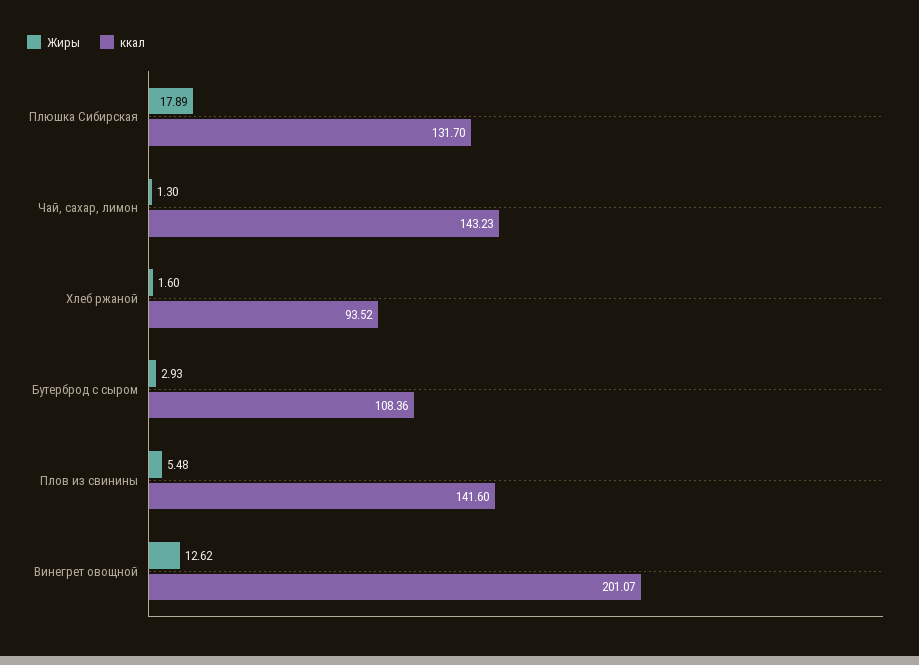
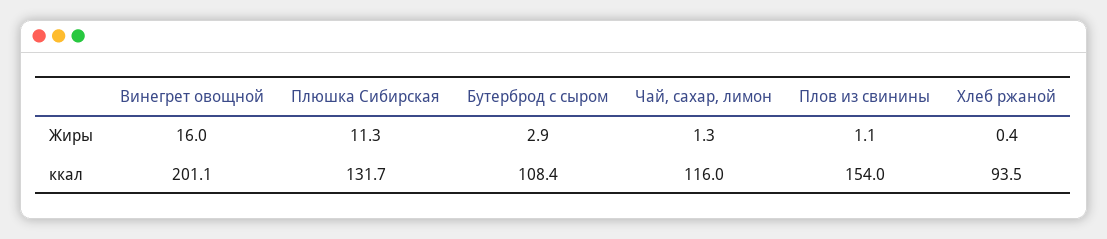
  {
    "Жиры": {
-     "Плюшка Сибирская": 17.89,
+     "Плюшка Сибирская": 11.3,
      "Чай, сахар, лимон": 1.3,
-     "Хлеб ржаной": 1.6,
+     "Хлеб ржаной": 0.4,
      "Бутерброд с сыром": 2.93,
-     "Плов из свинины": 5.48,
+     "Плов из свинины": 1.1,
-     "Винегрет овощной": 12.62
+     "Винегрет овощной": 16
    },
    "ккал": {
      "Плюшка Сибирская": 131.7,
-     "Чай, сахар, лимон": 143.23,
+     "Чай, сахар, лимон": 116,
      "Хлеб ржаной": 93.52,
      "Бутерброд с сыром": 108.36,
-     "Плов из свинины": 141.6,
+     "Плов из свинины": 154,
      "Винегрет овощной": 201.07
    }
  }

